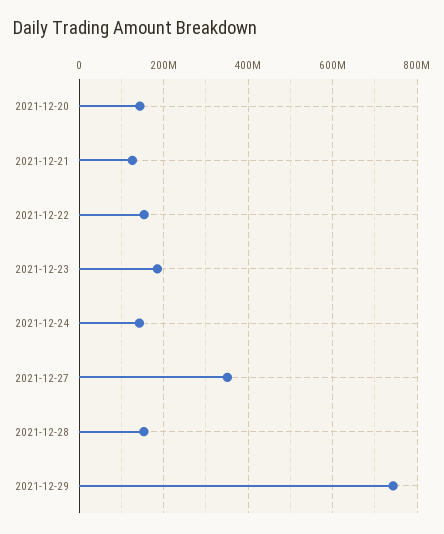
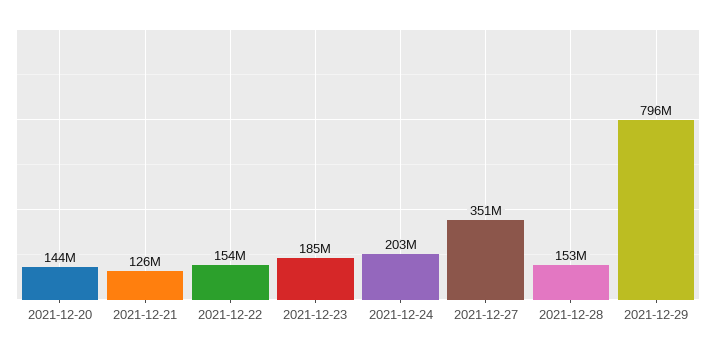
  {
    "2021-12-20": 144000000,
    "2021-12-21": 126000000,
    "2021-12-22": 154000000,
    "2021-12-23": 185000000,
-   "2021-12-24": 140000000,
+   "2021-12-24": 203000000,
    "2021-12-27": 351000000,
    "2021-12-28": 153000000,
-   "2021-12-29": 740000000
+   "2021-12-29": 796000000
  }

